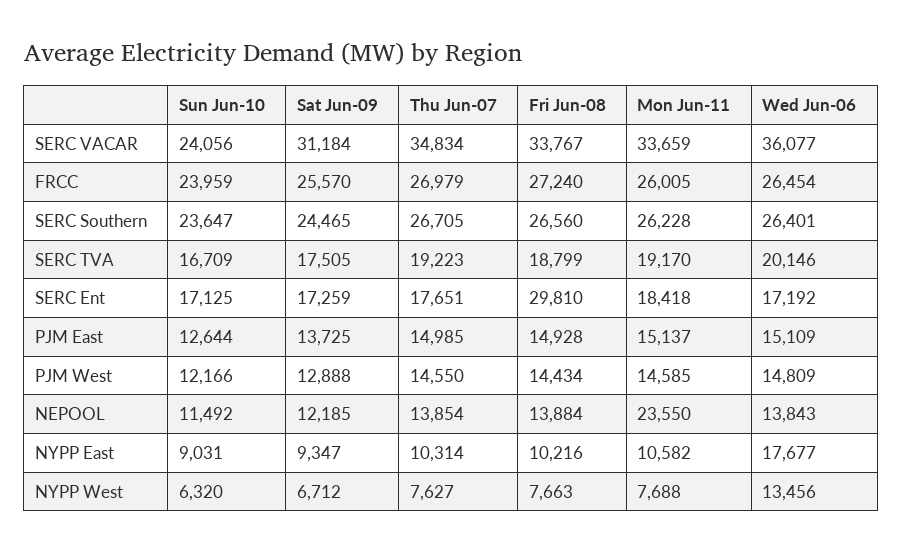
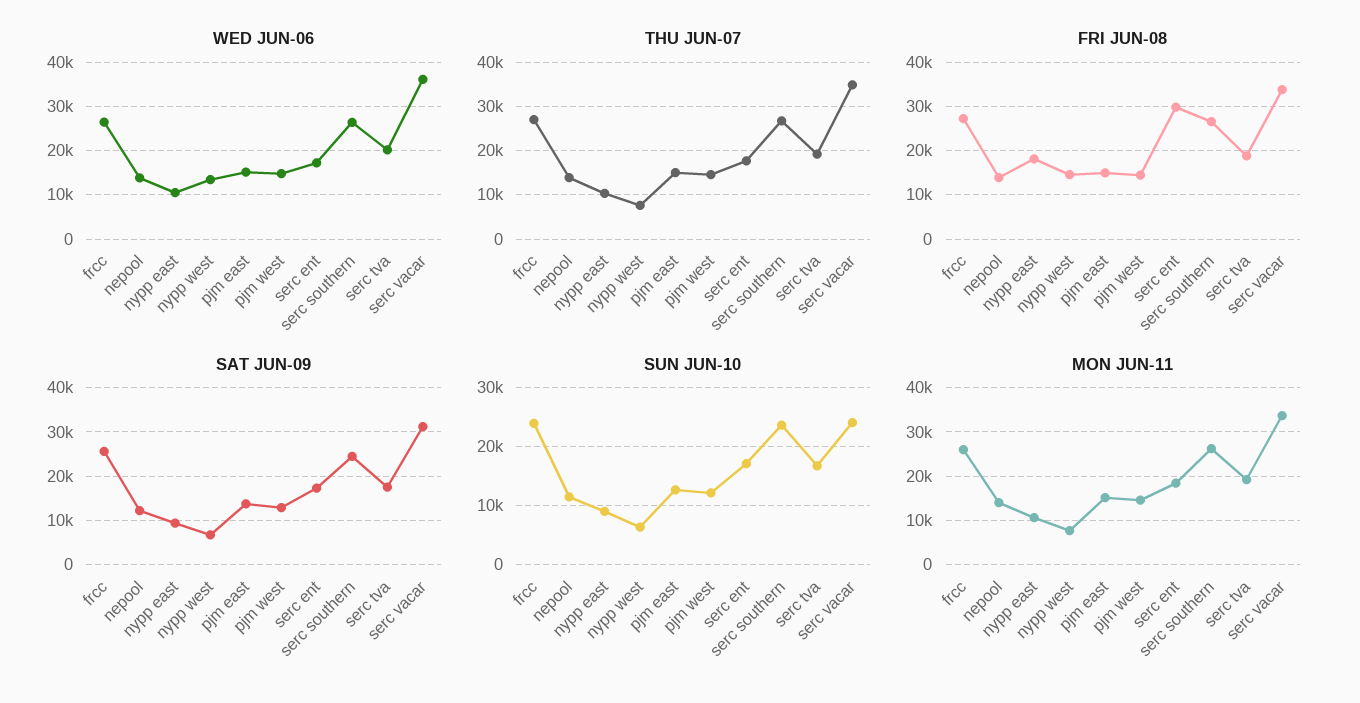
  {
    "Sun Jun-10": {
      "SERC VACAR": 24056,
      "FRCC": 23959,
      "SERC Southern": 23647,
      "SERC TVA": 16709,
      "SERC Ent": 17125,
      "PJM East": 12644,
      "PJM West": 12166,
      "NEPOOL": 11492,
      "NYPP East": 9031,
      "NYPP West": 6320
    },
    "Sat Jun-09": {
      "SERC VACAR": 31184,
      "FRCC": 25570,
      "SERC Southern": 24465,
      "SERC TVA": 17505,
      "SERC Ent": 17259,
      "PJM East": 13725,
      "PJM West": 12888,
      "NEPOOL": 12185,
      "NYPP East": 9347,
      "NYPP West": 6712
    },
    "Thu Jun-07": {
      "SERC VACAR": 34834,
      "FRCC": 26979,
      "SERC Southern": 26705,
      "SERC TVA": 19223,
      "SERC Ent": 17651,
      "PJM East": 14985,
      "PJM West": 14550,
      "NEPOOL": 13854,
      "NYPP East": 10314,
      "NYPP West": 7627
    },
    "Fri Jun-08": {
      "SERC VACAR": 33767,
      "FRCC": 27240,
      "SERC Southern": 26560,
      "SERC TVA": 18799,
      "SERC Ent": 29810,
      "PJM East": 14928,
      "PJM West": 14434,
      "NEPOOL": 13884,
-     "NYPP East": 10216,
+     "NYPP East": 18000,
-     "NYPP West": 7663
+     "NYPP West": 14000
    },
    "Mon Jun-11": {
      "SERC VACAR": 33659,
      "FRCC": 26005,
      "SERC Southern": 26228,
      "SERC TVA": 19170,
      "SERC Ent": 18418,
      "PJM East": 15137,
      "PJM West": 14585,
-     "NEPOOL": 23550,
+     "NEPOOL": 14000,
      "NYPP East": 10582,
      "NYPP West": 7688
    },
    "Wed Jun-06": {
      "SERC VACAR": 36077,
      "FRCC": 26454,
      "SERC Southern": 26401,
      "SERC TVA": 20146,
      "SERC Ent": 17192,
      "PJM East": 15109,
      "PJM West": 14809,
      "NEPOOL": 13843,
-     "NYPP East": 17677,
+     "NYPP East": 10000,
      "NYPP West": 13456
    }
  }

